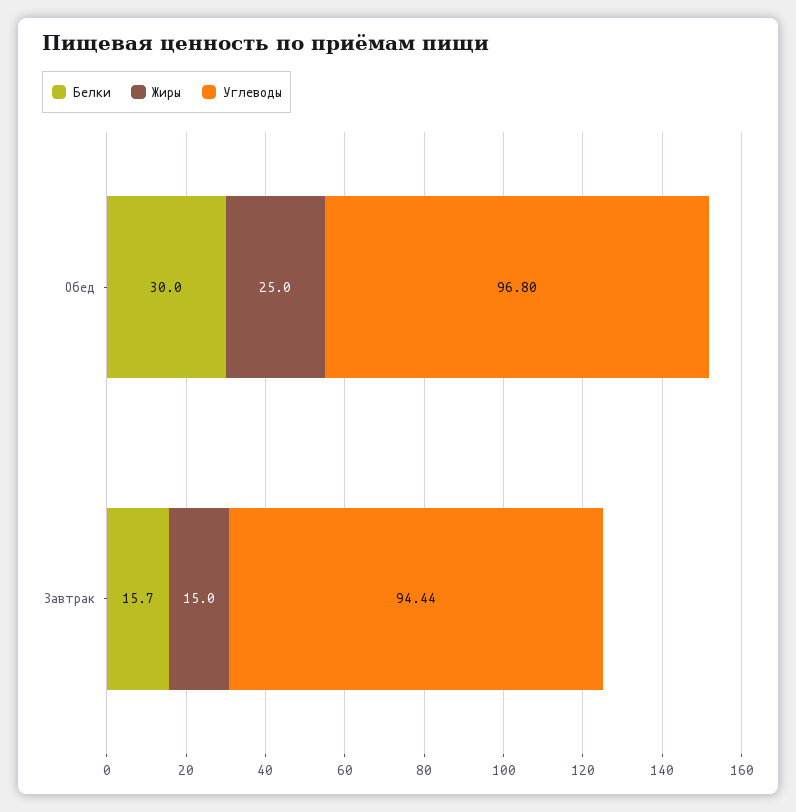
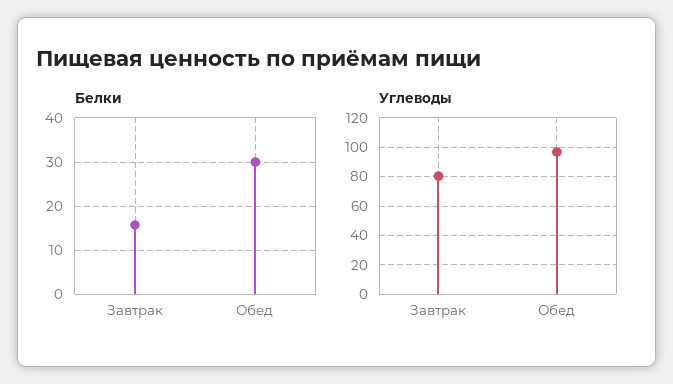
  {
    "Белки": {
      "Обед": 30,
      "Завтрак": 15.7
    },
-   "Жиры": {
-     "Обед": 25,
-     "Завтрак": 15
-   },
    "Углеводы": {
      "Обед": 96.8,
-     "Завтрак": 94.44
+     "Завтрак": 80
    }
  }

